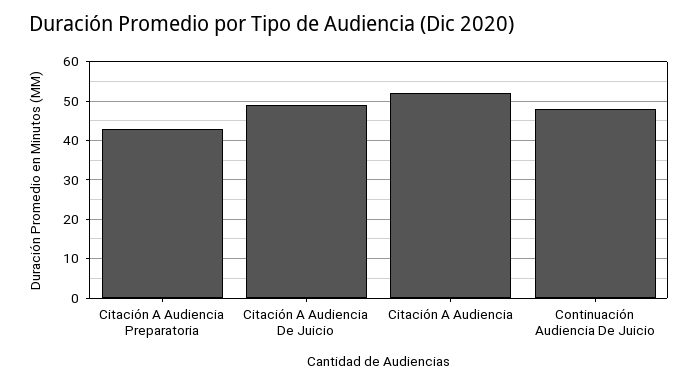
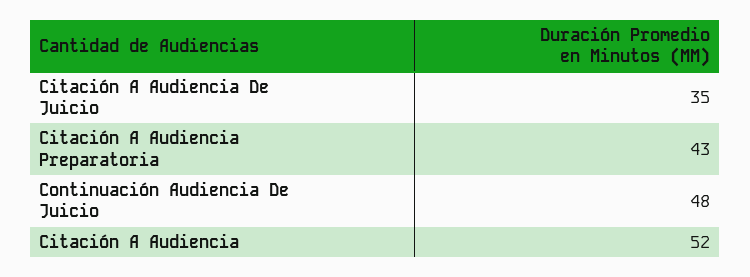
  {
    "Citación A Audiencia Preparatoria": 43,
-   "Citación A Audiencia De Juicio": 50,
+   "Citación A Audiencia De Juicio": 35,
    "Citación A Audiencia": 52,
    "Continuación Audiencia De Juicio": 48
  }

